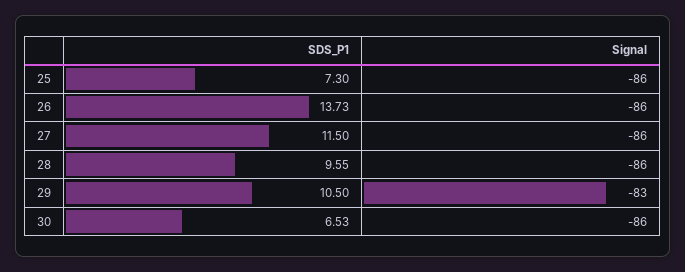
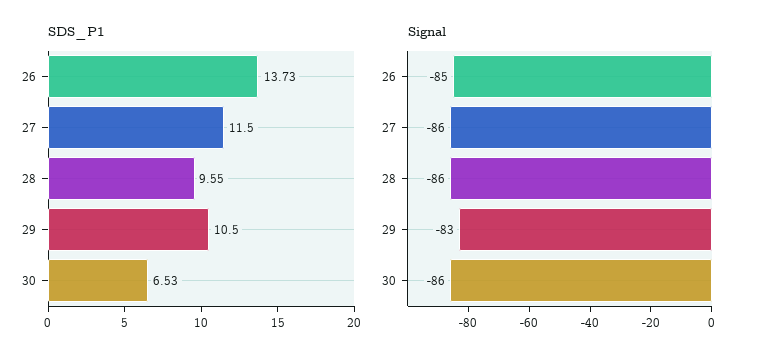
  {
    "SDS_P1": {
-     "25": 7.3,
      "26": 13.73,
      "27": 11.5,
      "28": 9.55,
      "29": 10.5,
      "30": 6.53
    },
    "Signal": {
-     "25": -86,
-     "26": -86,
+     "26": -85,
      "27": -86,
      "28": -86,
      "29": -83,
      "30": -86
    }
  }

